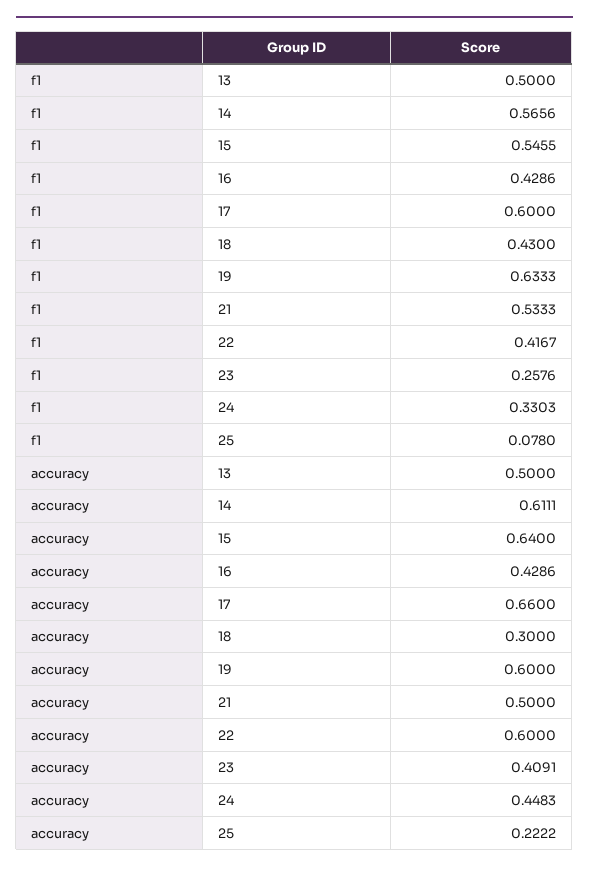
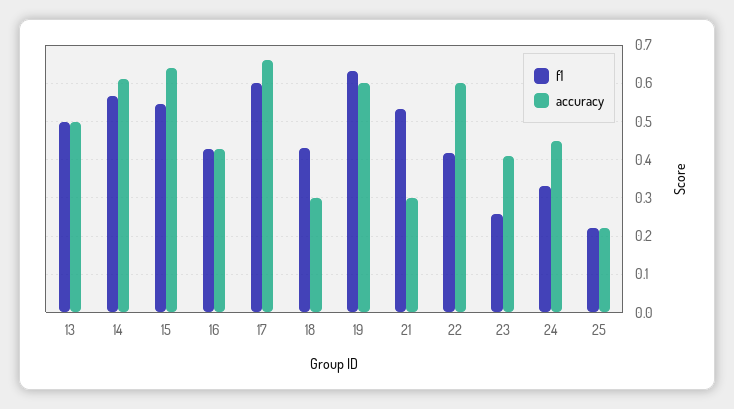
  {
    "f1": {
      "13": 0.5,
      "14": 0.5656,
      "15": 0.5455,
      "16": 0.4286,
      "17": 0.6,
      "18": 0.43,
      "19": 0.6333,
      "21": 0.5333,
      "22": 0.4167,
      "23": 0.2576,
      "24": 0.3303,
-     "25": 0.078
+     "25": 0.22
    },
    "accuracy": {
      "13": 0.5,
      "14": 0.6111,
      "15": 0.64,
      "16": 0.4286,
      "17": 0.66,
      "18": 0.3,
      "19": 0.6,
-     "21": 0.5,
+     "21": 0.3,
      "22": 0.6,
      "23": 0.4091,
      "24": 0.4483,
      "25": 0.2222
    }
  }

